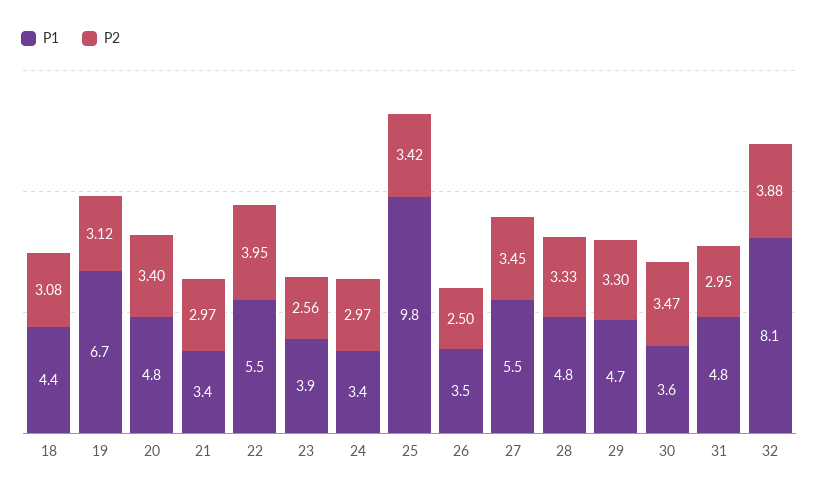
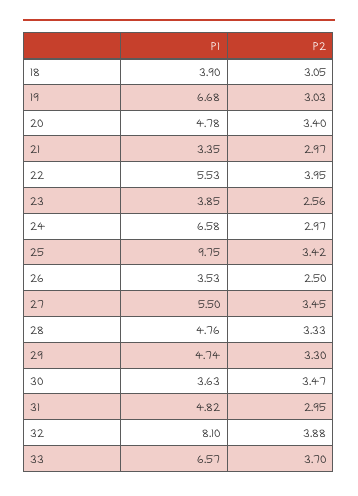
  {
    "P1": {
-     "18": 4.4,
+     "18": 3.9,
      "19": 6.68,
      "20": 4.78,
      "21": 3.35,
      "22": 5.53,
      "23": 3.85,
-     "24": 3.4,
+     "24": 6.58,
      "25": 9.75,
      "26": 3.53,
      "27": 5.5,
      "28": 4.76,
      "29": 4.74,
      "30": 3.63,
      "31": 4.82,
-     "32": 8.1
+     "32": 8.1,
+     "33": 6.57
    },
    "P2": {
-     "18": 3.08,
+     "18": 3.05,
-     "19": 3.12,
+     "19": 3.03,
      "20": 3.4,
      "21": 2.97,
      "22": 3.95,
      "23": 2.56,
      "24": 2.97,
      "25": 3.42,
      "26": 2.5,
      "27": 3.45,
      "28": 3.33,
      "29": 3.3,
      "30": 3.47,
      "31": 2.95,
-     "32": 3.88
+     "32": 3.88,
+     "33": 3.7
    }
  }

